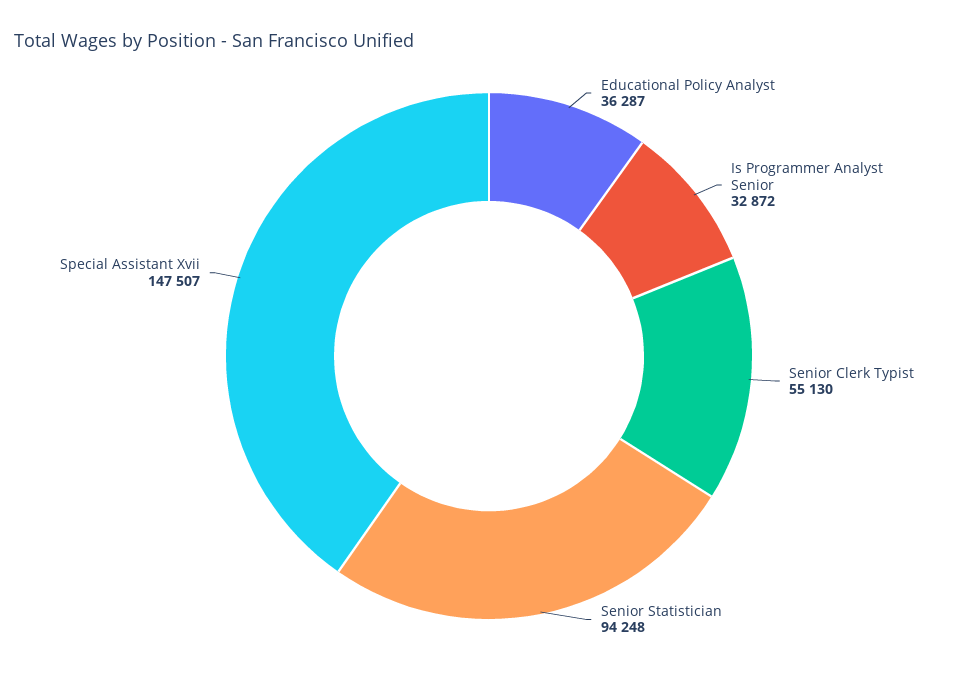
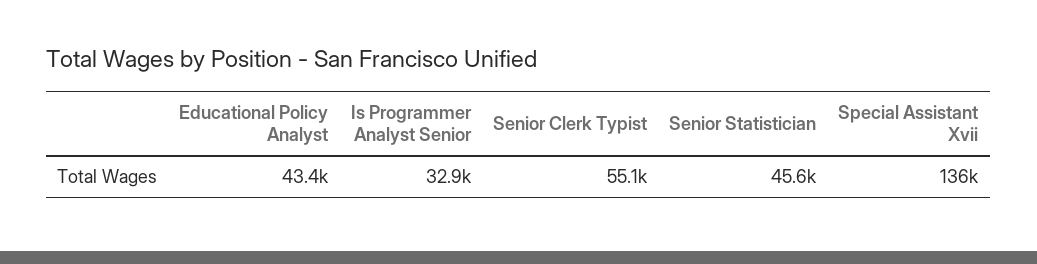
  {
-   "Educational Policy Analyst": 36287,
+   "Educational Policy Analyst": 43400,
    "Is Programmer Analyst Senior": 32872,
    "Senior Clerk Typist": 55130,
-   "Senior Statistician": 94248,
+   "Senior Statistician": 45600,
-   "Special Assistant Xvii": 147507
+   "Special Assistant Xvii": 136000
  }

